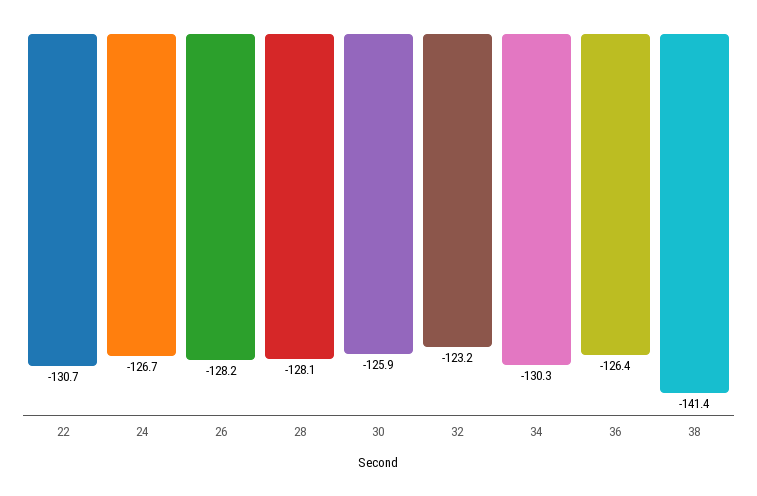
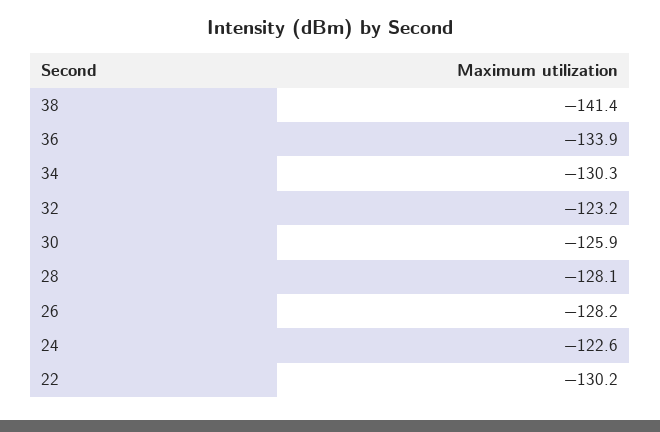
  {
-   "22": -130.7,
+   "22": -130.2,
-   "24": -126.7,
+   "24": -122.6,
    "26": -128.2,
    "28": -128.1,
    "30": -125.9,
    "32": -123.2,
    "34": -130.3,
-   "36": -126.4,
+   "36": -133.9,
    "38": -141.4
  }

